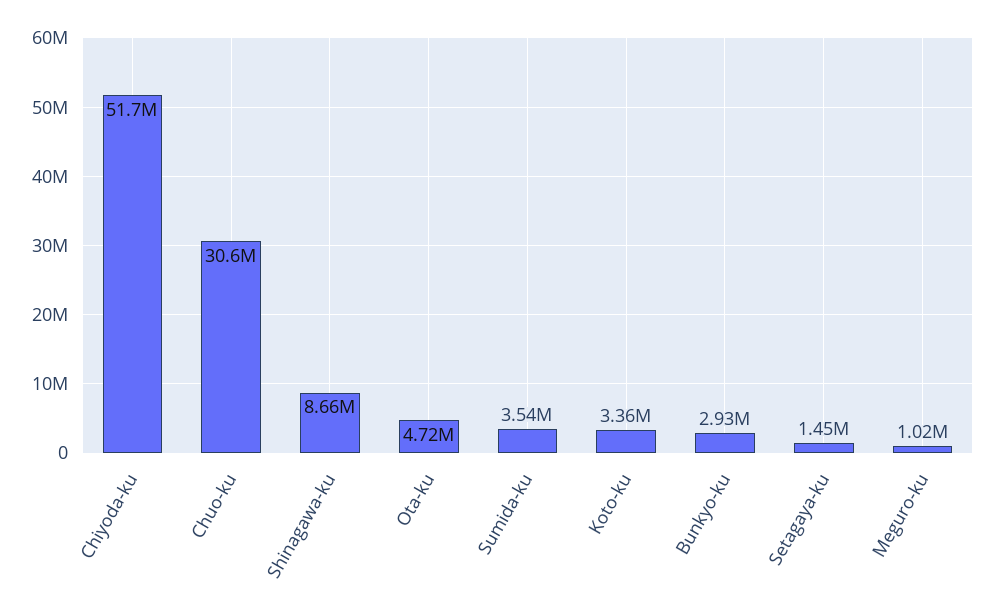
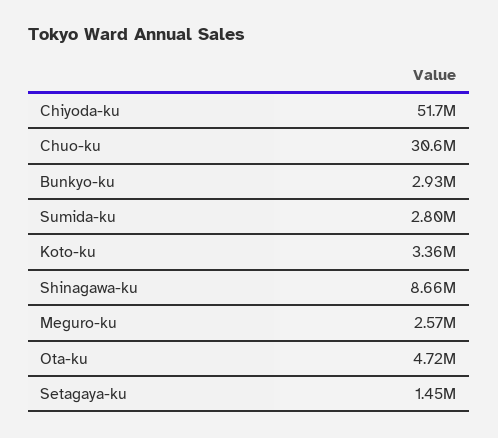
  {
    "Chiyoda-ku": 51700000,
    "Chuo-ku": 30600000,
    "Shinagawa-ku": 8660000,
    "Ota-ku": 4720000,
-   "Sumida-ku": 3540000,
+   "Sumida-ku": 2800000,
    "Koto-ku": 3360000,
    "Bunkyo-ku": 2930000,
    "Setagaya-ku": 1450000,
-   "Meguro-ku": 1020000
+   "Meguro-ku": 2570000
  }

